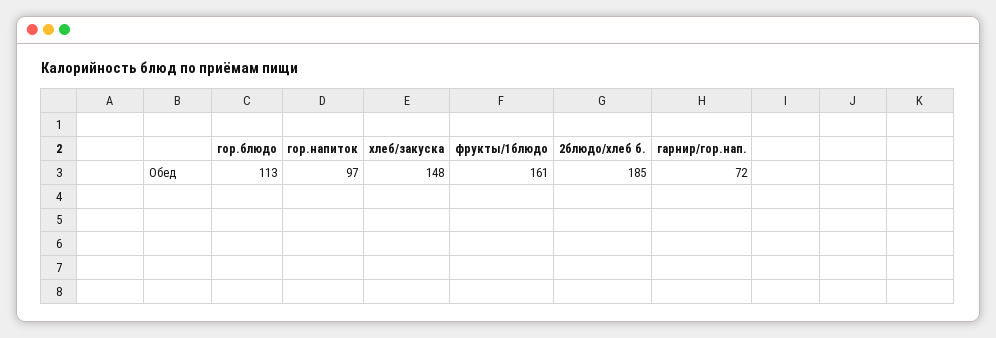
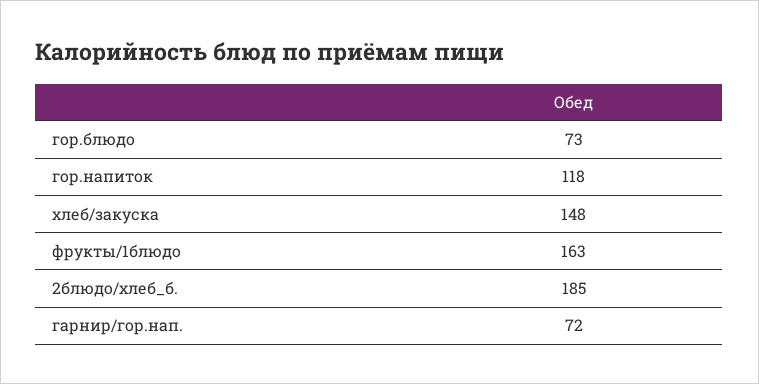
  {
-   "гор.блюдо": 113,
+   "гор.блюдо": 73,
-   "гор.напиток": 97,
+   "гор.напиток": 118,
    "хлеб/закуска": 148,
-   "фрукты/1блюдо": 161,
+   "фрукты/1блюдо": 163,
    "2блюдо/хлеб б.": 185,
    "гарнир/гор.нап.": 72
  }

